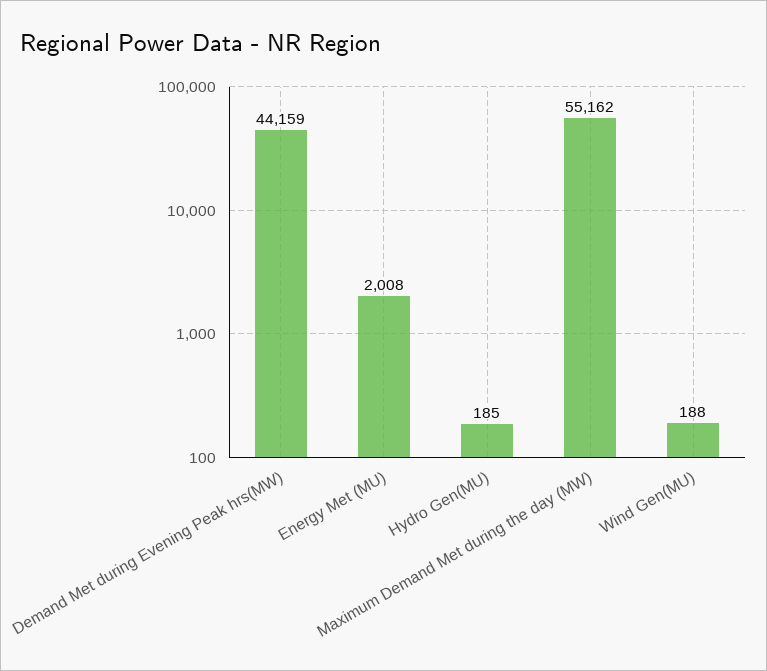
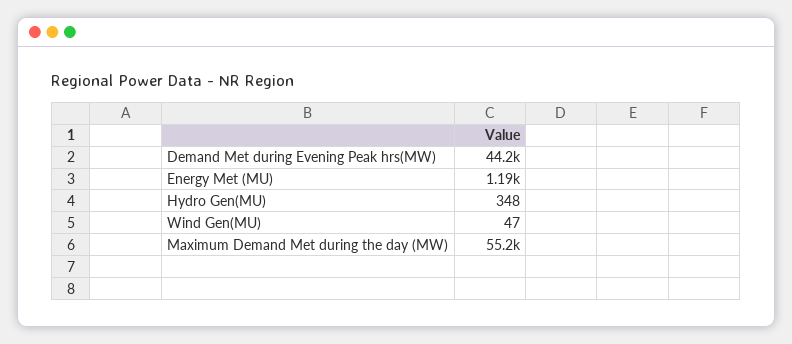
  {
    "Demand Met during Evening Peak hrs(MW)": 44159,
-   "Energy Met (MU)": 2008,
+   "Energy Met (MU)": 1190,
-   "Hydro Gen(MU)": 185,
+   "Hydro Gen(MU)": 348,
    "Maximum Demand Met during the day (MW)": 55162,
-   "Wind Gen(MU)": 188
+   "Wind Gen(MU)": 47
  }

